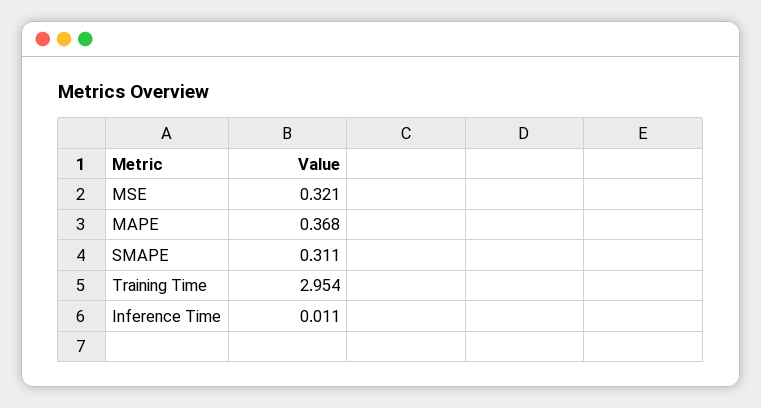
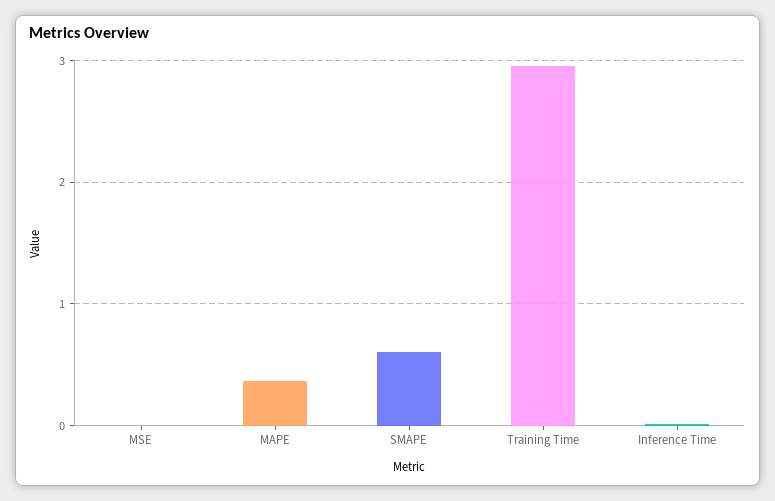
  {
-   "MSE": 0.321,
+   "MSE": 0,
    "MAPE": 0.368,
-   "SMAPE": 0.311,
+   "SMAPE": 0.6,
    "Training Time": 2.954,
    "Inference Time": 0.011
  }

